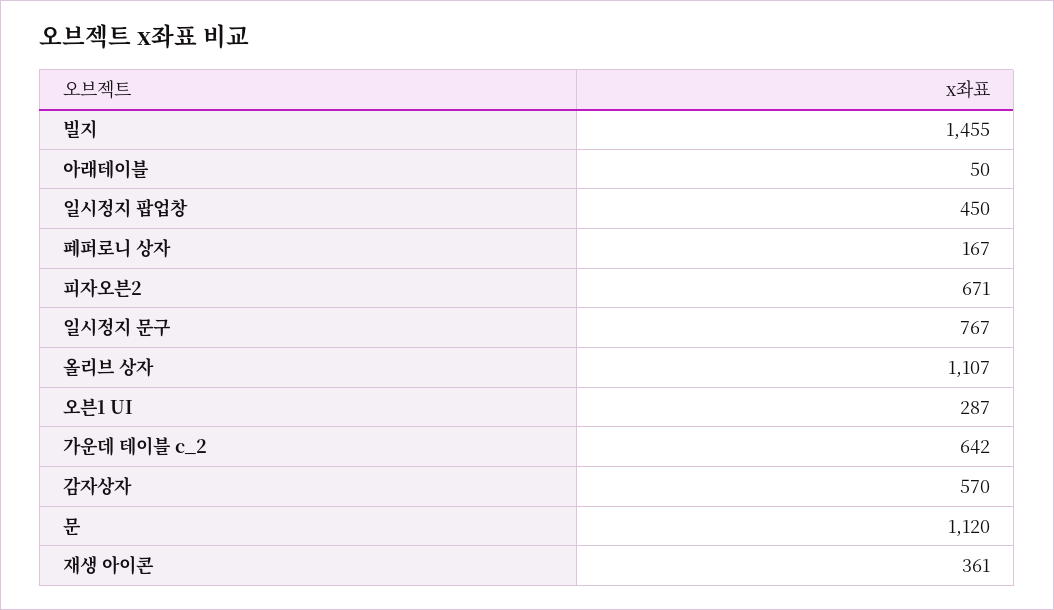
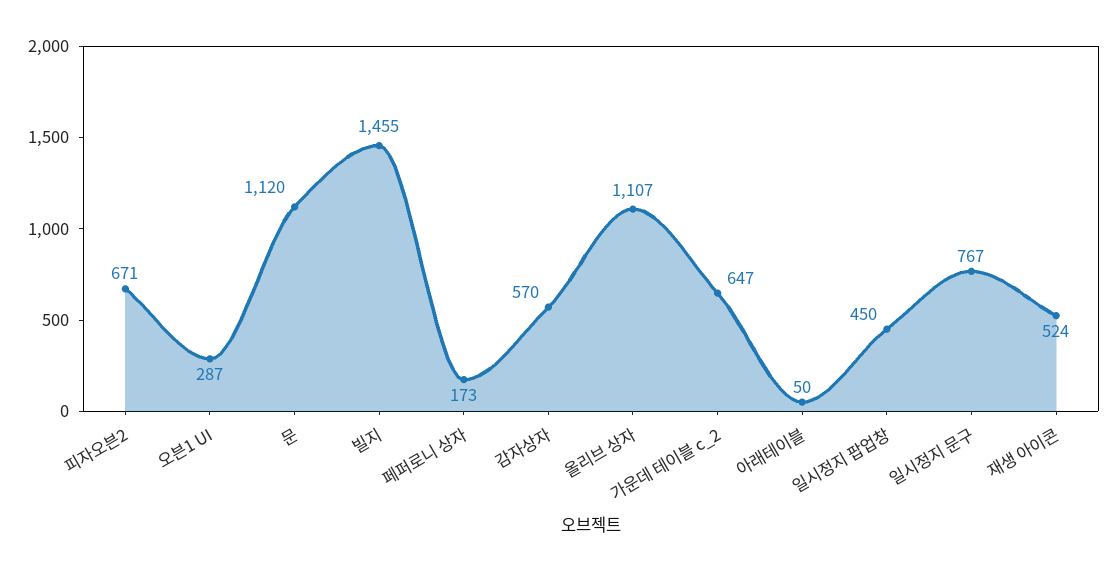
  {
    "빌지": 1455,
    "아래테이블": 50,
    "일시정지 팝업창": 450,
-   "페퍼로니 상자": 167,
+   "페퍼로니 상자": 173,
    "피자오븐2": 671,
    "일시정지 문구": 767,
    "올리브 상자": 1107,
    "오븐1 UI": 287,
-   "가운데 테이블 c_2": 642,
+   "가운데 테이블 c_2": 647,
    "감자상자": 570,
    "문": 1120,
-   "재생 아이콘": 361
+   "재생 아이콘": 524
  }

